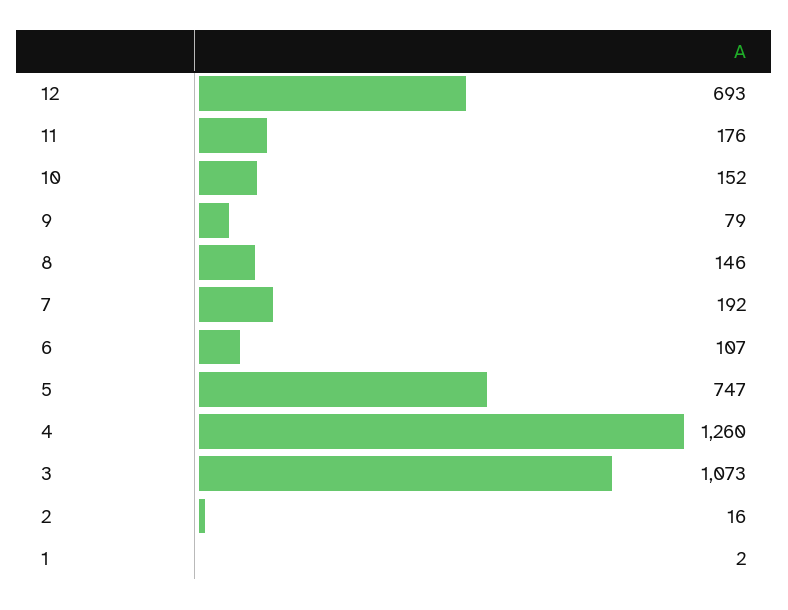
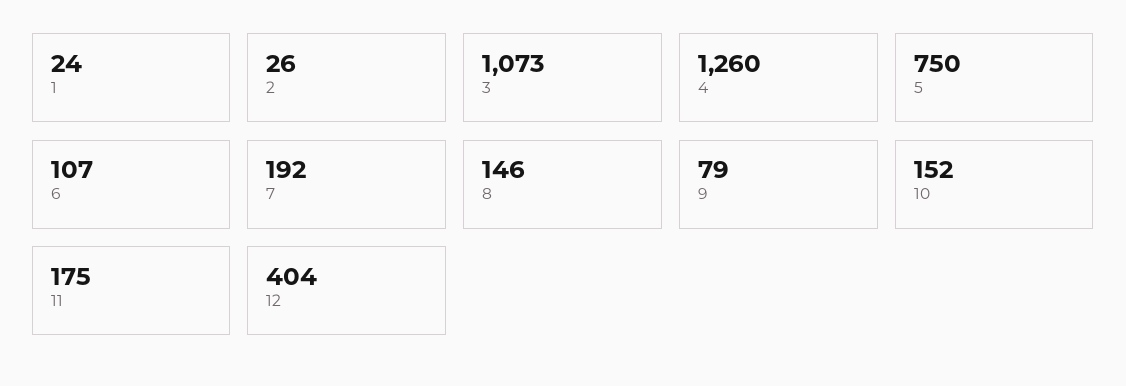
  {
-   "12": 693,
+   "12": 404,
-   "11": 176,
+   "11": 175,
    "10": 152,
    "9": 79,
    "8": 146,
    "7": 192,
    "6": 107,
-   "5": 747,
+   "5": 750,
    "4": 1260,
    "3": 1073,
-   "2": 16,
+   "2": 26,
-   "1": 2
+   "1": 24
  }

